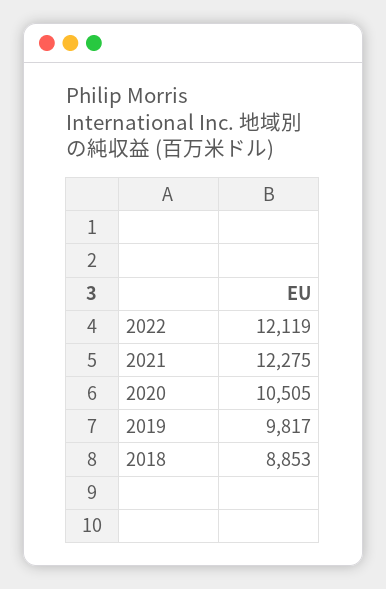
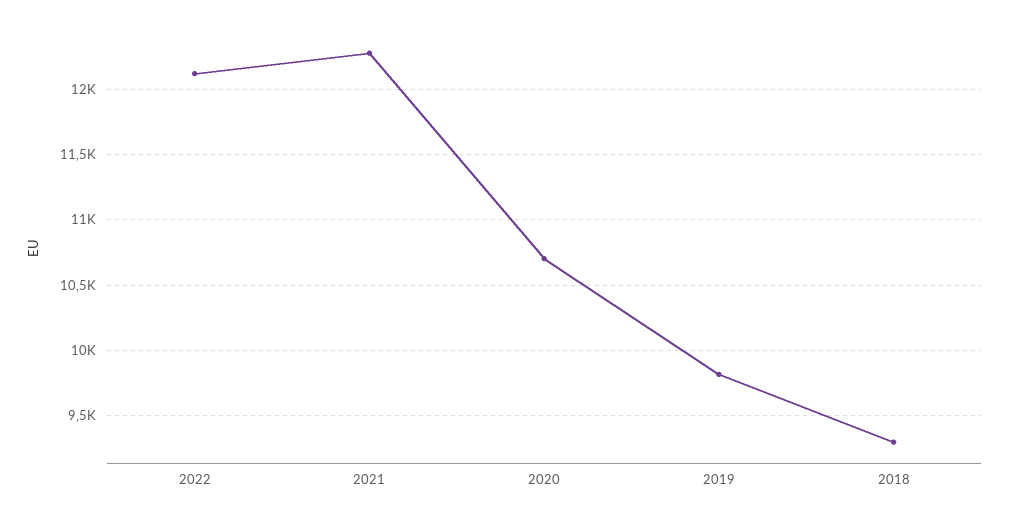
  {
    "2022": 12119,
    "2021": 12275,
-   "2020": 10505,
+   "2020": 10700,
    "2019": 9817,
-   "2018": 8853
+   "2018": 9300
  }

